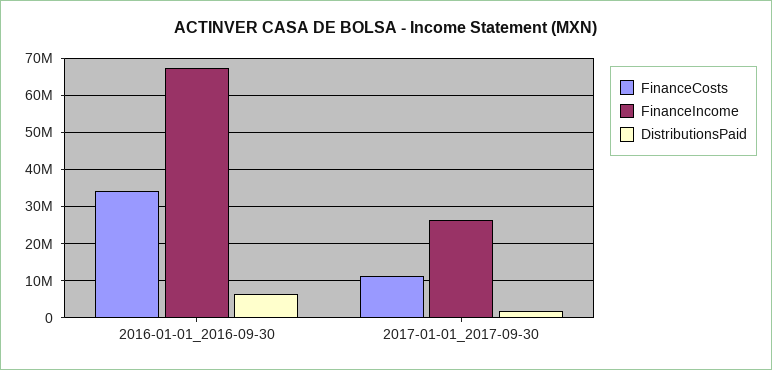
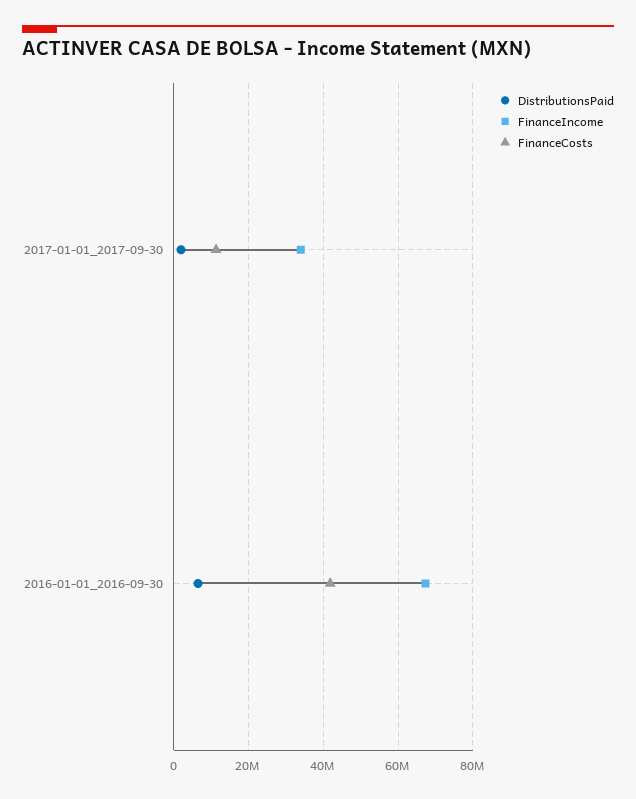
  {
    "FinanceCosts": {
-     "2016-01-01_2016-09-30": 34000000,
+     "2016-01-01_2016-09-30": 42000000,
      "2017-01-01_2017-09-30": 12000000
    },
    "FinanceIncome": {
      "2016-01-01_2016-09-30": 68000000,
-     "2017-01-01_2017-09-30": 26000000
+     "2017-01-01_2017-09-30": 34000000
    },
    "DistributionsPaid": {
      "2016-01-01_2016-09-30": 6000000,
      "2017-01-01_2017-09-30": 2000000
    }
  }

